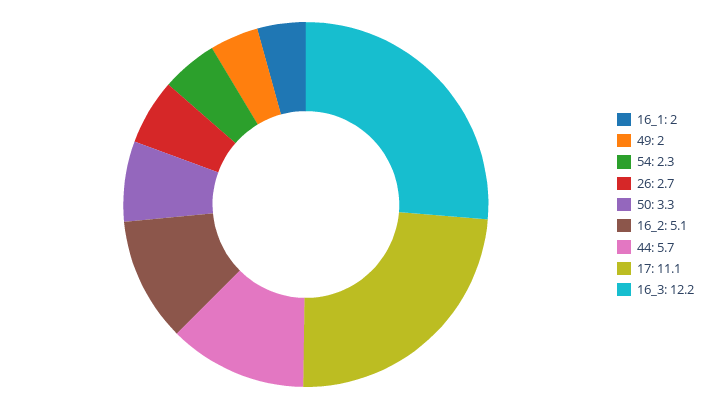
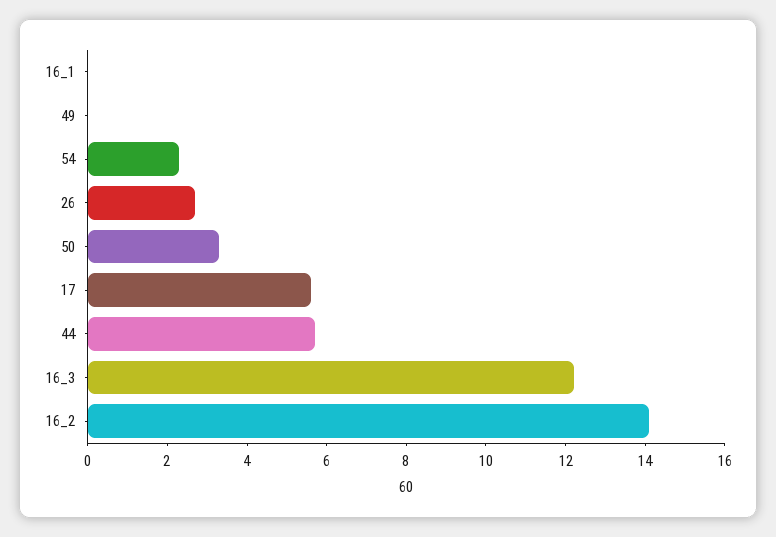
  {
-   "16_1": 2,
+   "16_1": 0,
-   "49": 2,
+   "49": 0,
    "54": 2.3,
    "26": 2.7,
    "50": 3.3,
-   "16_2": 5.1,
+   "16_2": 14,
    "44": 5.7,
-   "17": 11.1,
+   "17": 5.5,
    "16_3": 12.2
  }

